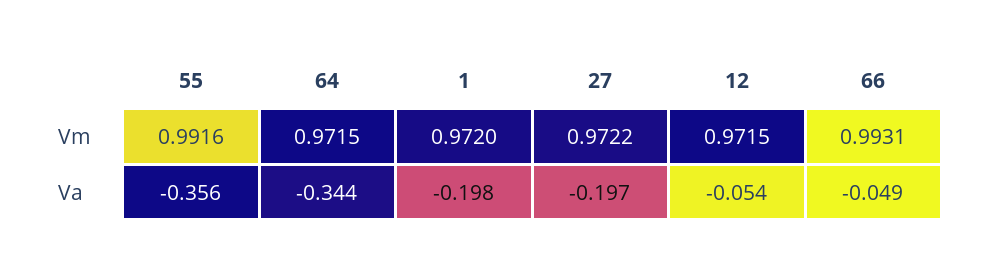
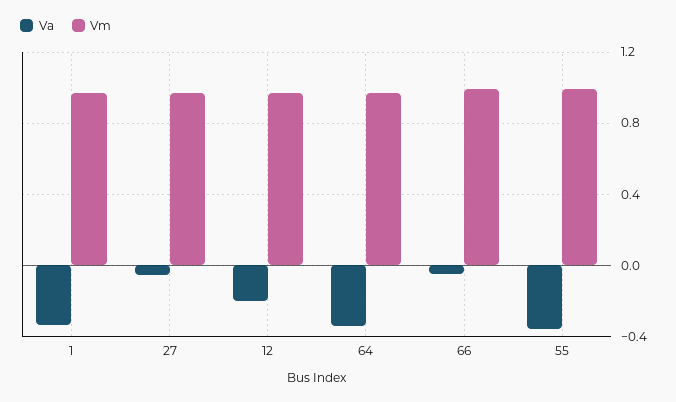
  {
    "Vm": {
      "55": 0.9916,
      "64": 0.9715,
      "1": 0.972,
      "27": 0.9722,
      "12": 0.9715,
      "66": 0.9931
    },
    "Va": {
      "55": -0.356,
      "64": -0.344,
-     "1": -0.198,
+     "1": -0.35,
-     "27": -0.197,
+     "27": -0.05,
-     "12": -0.054,
+     "12": -0.2,
      "66": -0.049
    }
  }

